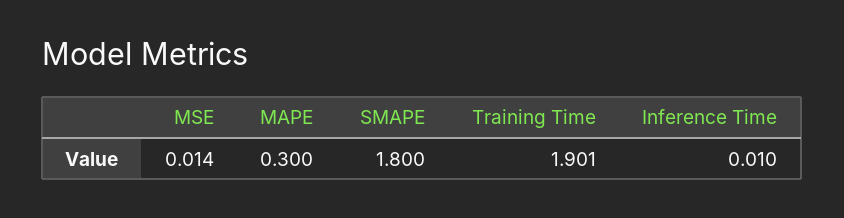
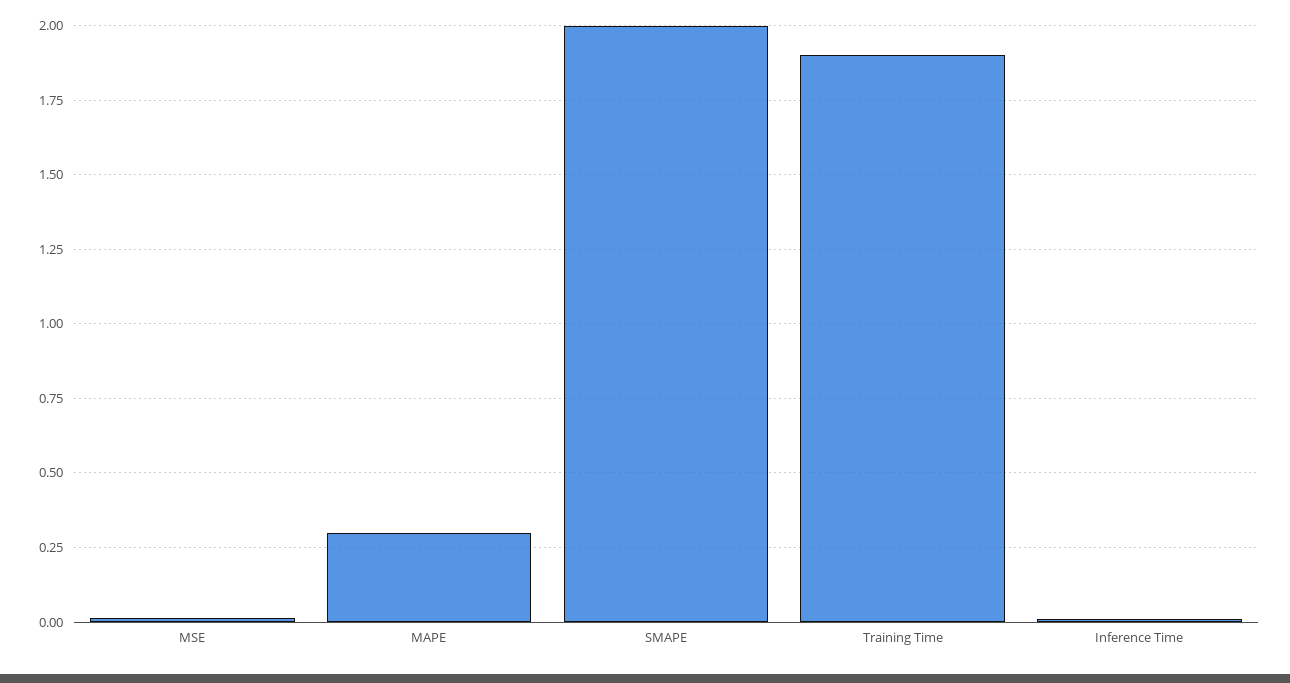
  {
    "MSE": 0.014,
    "MAPE": 0.3,
-   "SMAPE": 1.8,
+   "SMAPE": 2,
    "Training Time": 1.901,
    "Inference Time": 0.01
  }

